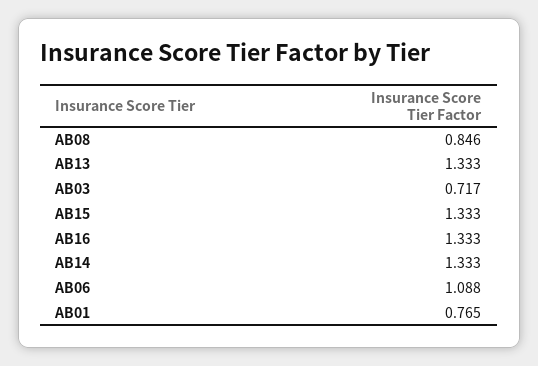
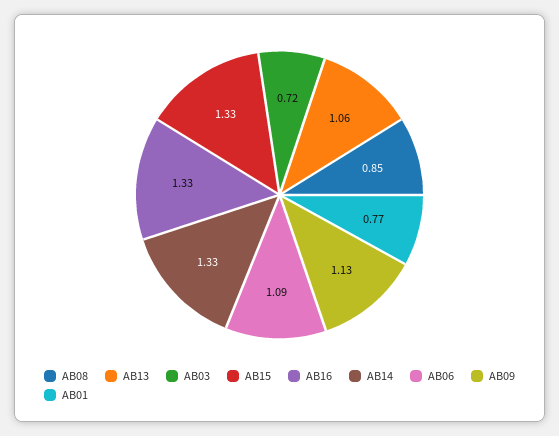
  {
    "AB08": 0.846,
-   "AB13": 1.333,
+   "AB13": 1.06,
    "AB03": 0.717,
    "AB15": 1.333,
    "AB16": 1.333,
    "AB14": 1.333,
    "AB06": 1.088,
-   "AB01": 0.765
+   "AB01": 0.765,
+   "AB09": 1.13
  }

